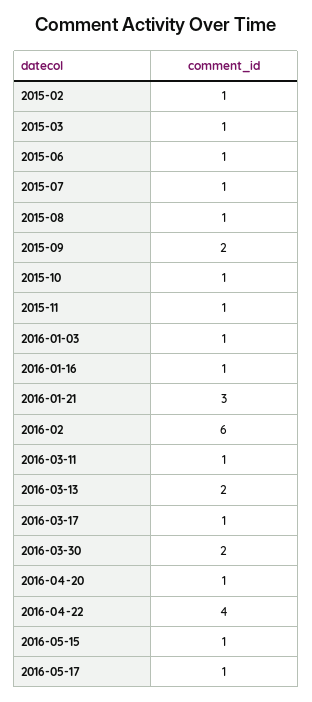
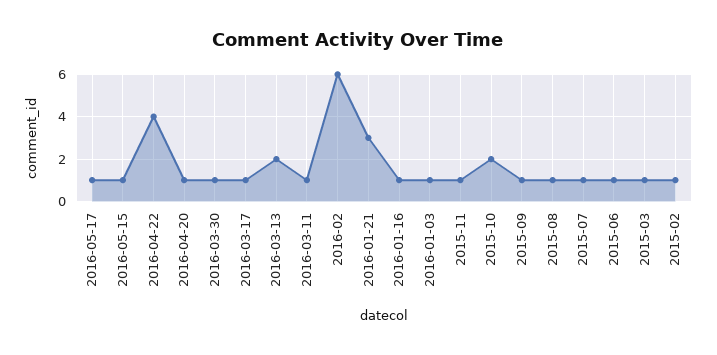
  {
    "2015-02": 1,
    "2015-03": 1,
    "2015-06": 1,
    "2015-07": 1,
    "2015-08": 1,
-   "2015-09": 2,
+   "2015-09": 1,
-   "2015-10": 1,
+   "2015-10": 2,
    "2015-11": 1,
    "2016-01-03": 1,
    "2016-01-16": 1,
    "2016-01-21": 3,
    "2016-02": 6,
    "2016-03-11": 1,
    "2016-03-13": 2,
    "2016-03-17": 1,
-   "2016-03-30": 2,
+   "2016-03-30": 1,
    "2016-04-20": 1,
    "2016-04-22": 4,
    "2016-05-15": 1,
    "2016-05-17": 1
  }

